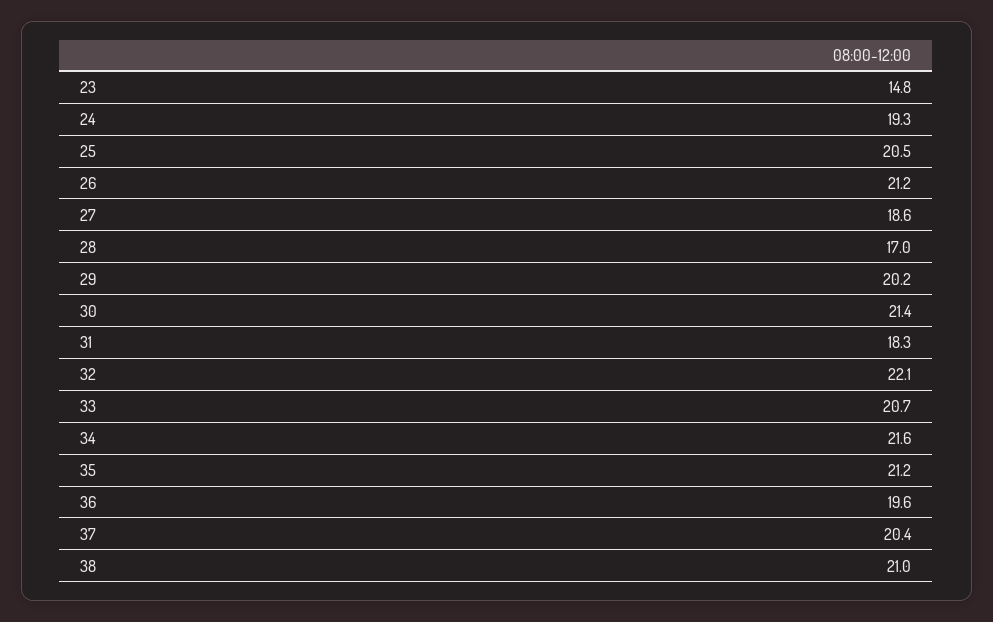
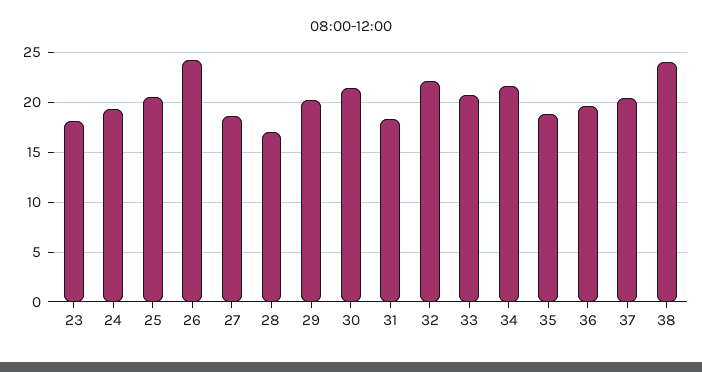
  {
-   "23": 14.8,
+   "23": 18,
    "24": 19.3,
    "25": 20.5,
-   "26": 21.2,
+   "26": 24,
    "27": 18.6,
    "28": 17,
    "29": 20.2,
    "30": 21.4,
    "31": 18.3,
    "32": 22.1,
    "33": 20.7,
    "34": 21.6,
-   "35": 21.2,
+   "35": 19,
    "36": 19.6,
    "37": 20.4,
-   "38": 21
+   "38": 24
  }

